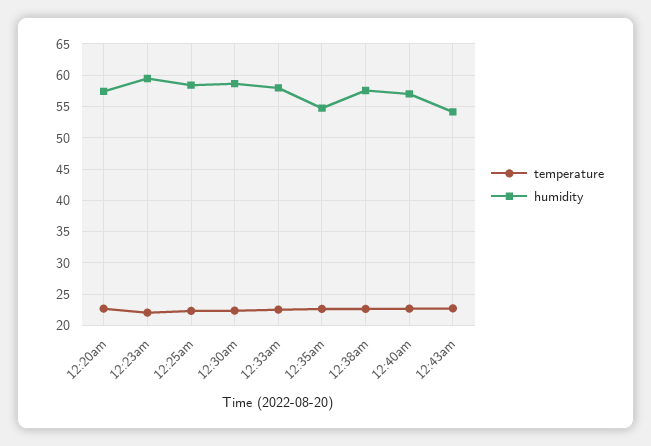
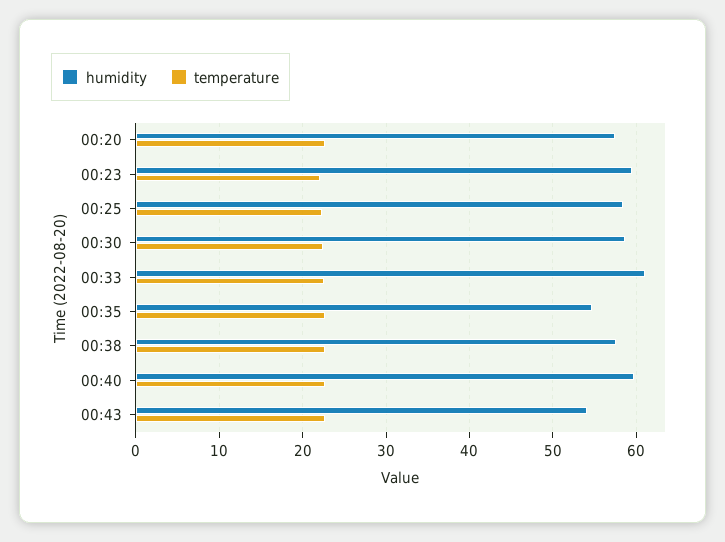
  {
    "temperature": {
      "12:20am": 23,
      "12:23am": 22,
      "12:25am": 22,
      "12:30am": 22,
      "12:33am": 23,
      "12:35am": 23,
      "12:38am": 23,
      "12:40am": 23,
      "12:43am": 23
    },
    "humidity": {
      "12:20am": 57,
      "12:23am": 59,
      "12:25am": 58,
      "12:30am": 59,
-     "12:33am": 58,
+     "12:33am": 61,
      "12:35am": 55,
      "12:38am": 58,
-     "12:40am": 57,
+     "12:40am": 60,
      "12:43am": 54
    }
  }

